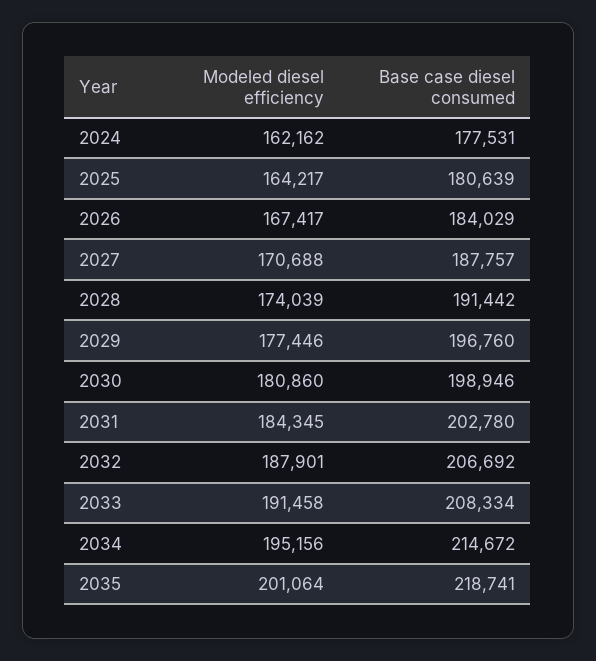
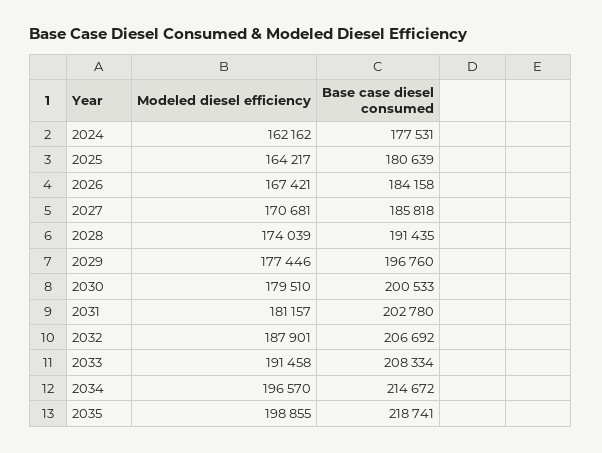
  {
    "Modeled diesel efficiency": {
      "2024": 162162,
      "2025": 164217,
-     "2026": 167417,
+     "2026": 167421,
-     "2027": 170688,
+     "2027": 170681,
      "2028": 174039,
      "2029": 177446,
-     "2030": 180860,
+     "2030": 179510,
-     "2031": 184345,
+     "2031": 181157,
      "2032": 187901,
      "2033": 191458,
-     "2034": 195156,
+     "2034": 196570,
-     "2035": 201064
+     "2035": 198855
    },
    "Base case diesel consumed": {
      "2024": 177531,
      "2025": 180639,
-     "2026": 184029,
+     "2026": 184158,
-     "2027": 187757,
+     "2027": 185818,
-     "2028": 191442,
+     "2028": 191435,
      "2029": 196760,
-     "2030": 198946,
+     "2030": 200533,
      "2031": 202780,
      "2032": 206692,
      "2033": 208334,
      "2034": 214672,
      "2035": 218741
    }
  }

